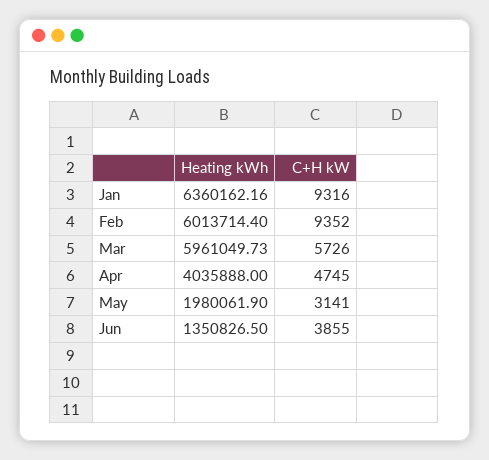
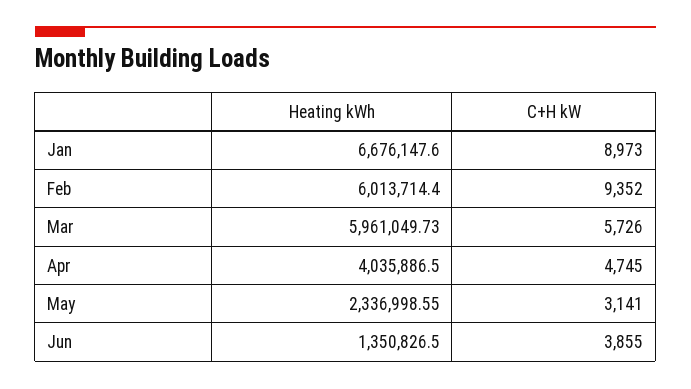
  {
    "Heating kWh": {
-     "Jan": 6360162.16,
+     "Jan": 6676147.6,
      "Feb": 6013714.4,
      "Mar": 5961049.73,
-     "Apr": 4035888,
+     "Apr": 4035886.5,
-     "May": 1980061.9,
+     "May": 2336998.55,
      "Jun": 1350826.5
    },
    "C+H kW": {
-     "Jan": 9316,
+     "Jan": 8973,
      "Feb": 9352,
      "Mar": 5726,
      "Apr": 4745,
      "May": 3141,
      "Jun": 3855
    }
  }

